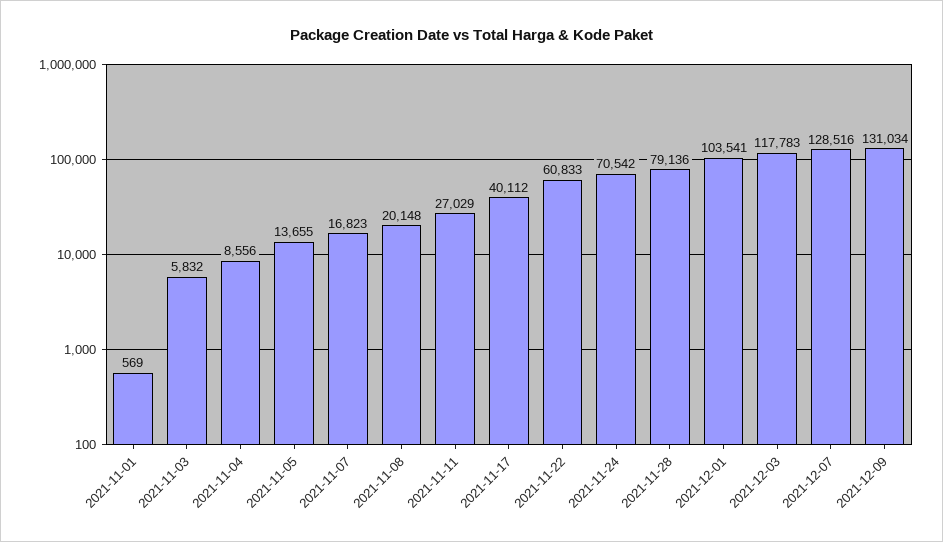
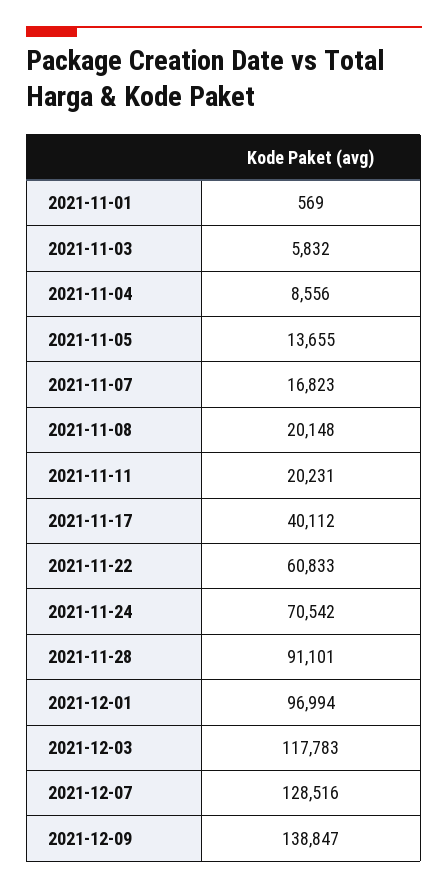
  {
    "2021-11-01": 569,
    "2021-11-03": 5832,
    "2021-11-04": 8556,
    "2021-11-05": 13655,
    "2021-11-07": 16823,
    "2021-11-08": 20148,
-   "2021-11-11": 27029,
+   "2021-11-11": 20231,
    "2021-11-17": 40112,
    "2021-11-22": 60833,
    "2021-11-24": 70542,
-   "2021-11-28": 79136,
+   "2021-11-28": 91101,
-   "2021-12-01": 103541,
+   "2021-12-01": 96994,
    "2021-12-03": 117783,
    "2021-12-07": 128516,
-   "2021-12-09": 131034
+   "2021-12-09": 138847
  }

